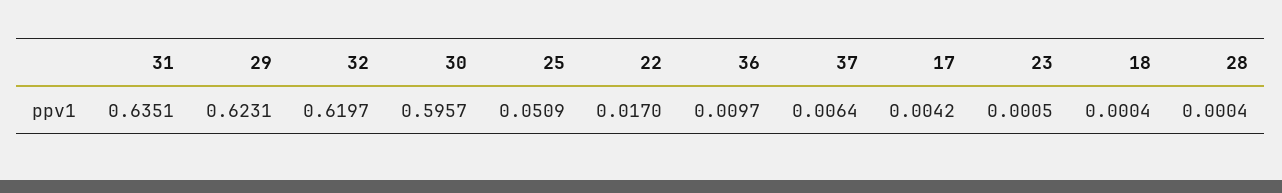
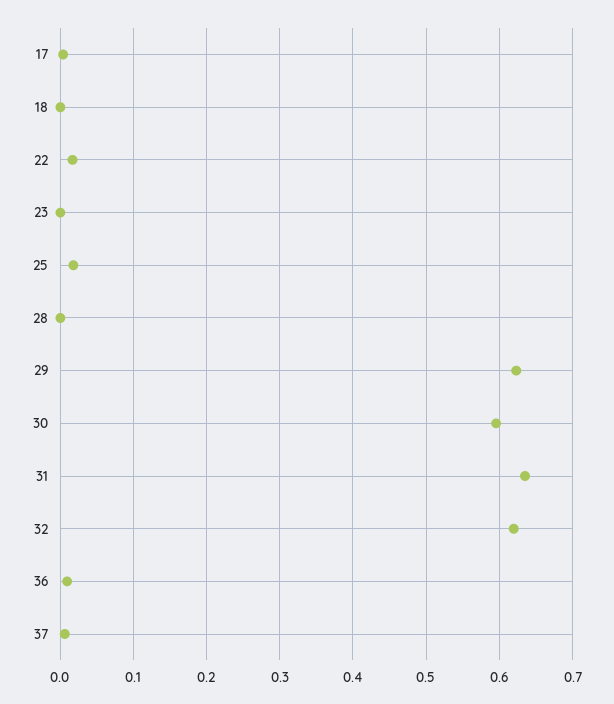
  {
    "31": 0.6351,
    "29": 0.6231,
    "32": 0.6197,
    "30": 0.5957,
-   "25": 0.0509,
+   "25": 0.02,
    "22": 0.017,
    "36": 0.0097,
    "37": 0.0064,
    "17": 0.0042,
    "23": 0.0005,
    "18": 0.0004,
    "28": 0.0004
  }

